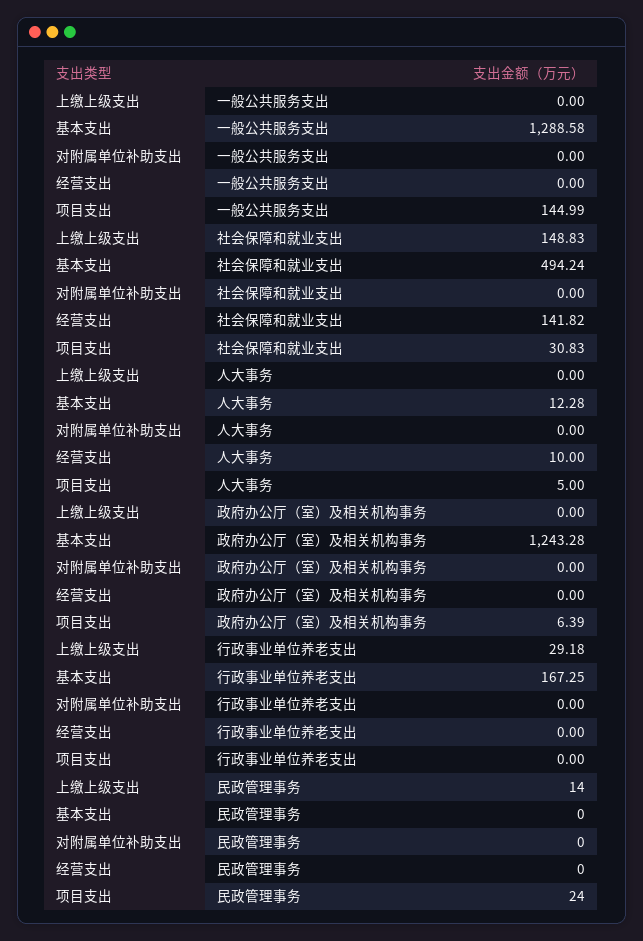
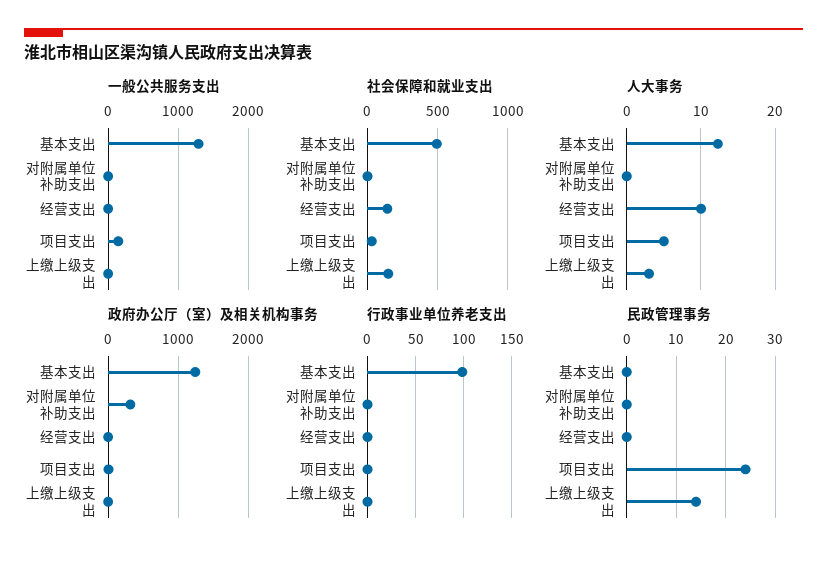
  {
    "一般公共服务支出": {
      "上缴上级支出": 0,
      "基本支出": 1288.58,
      "对附属单位补助支出": 0,
      "经营支出": 0,
      "项目支出": 144.99
    },
    "社会保障和就业支出": {
      "上缴上级支出": 148.83,
      "基本支出": 494.24,
      "对附属单位补助支出": 0,
      "经营支出": 141.82,
      "项目支出": 30.83
    },
    "人大事务": {
-     "上缴上级支出": 0,
+     "上缴上级支出": 3,
      "基本支出": 12.28,
      "对附属单位补助支出": 0,
      "经营支出": 10,
      "项目支出": 5
    },
    "政府办公厅（室）及相关机构事务": {
      "上缴上级支出": 0,
      "基本支出": 1243.28,
-     "对附属单位补助支出": 0,
+     "对附属单位补助支出": 300,
      "经营支出": 0,
      "项目支出": 6.39
    },
    "行政事业单位养老支出": {
-     "上缴上级支出": 29.18,
+     "上缴上级支出": 0,
-     "基本支出": 167.25,
+     "基本支出": 100,
      "对附属单位补助支出": 0,
      "经营支出": 0,
      "项目支出": 0
    },
    "民政管理事务": {
      "上缴上级支出": 14,
      "基本支出": 0,
      "对附属单位补助支出": 0,
      "经营支出": 0,
      "项目支出": 24
    }
  }

